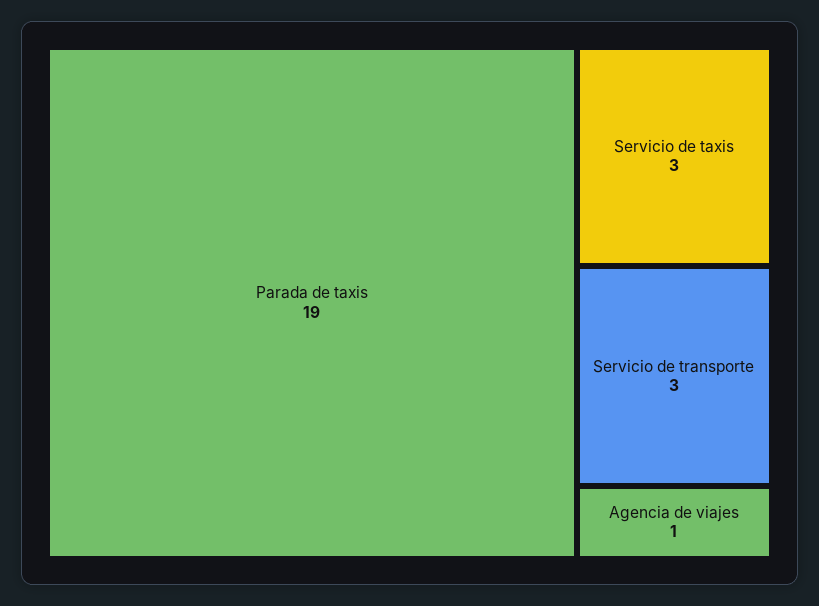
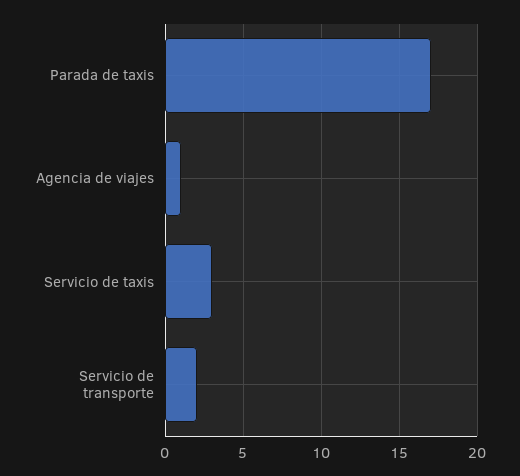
  {
-   "Parada de taxis": 19,
+   "Parada de taxis": 17,
    "Servicio de taxis": 3,
-   "Servicio de transporte": 3,
+   "Servicio de transporte": 2,
    "Agencia de viajes": 1
  }

